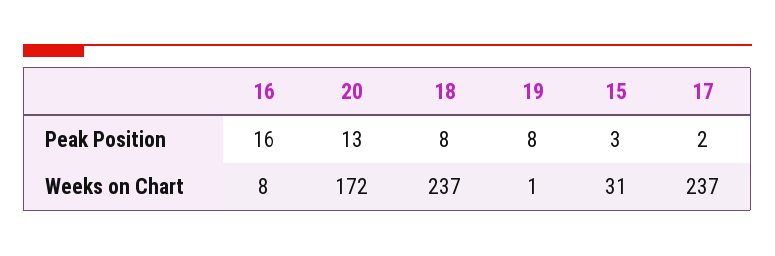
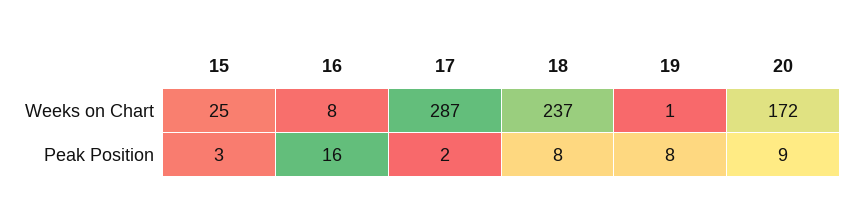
  {
    "16": {
      "Peak Position": 16,
      "Weeks on Chart": 8
    },
    "20": {
-     "Peak Position": 13,
+     "Peak Position": 9,
      "Weeks on Chart": 172
    },
    "18": {
      "Peak Position": 8,
      "Weeks on Chart": 237
    },
    "19": {
      "Peak Position": 8,
      "Weeks on Chart": 1
    },
    "15": {
      "Peak Position": 3,
-     "Weeks on Chart": 31
+     "Weeks on Chart": 25
    },
    "17": {
      "Peak Position": 2,
-     "Weeks on Chart": 237
+     "Weeks on Chart": 287
    }
  }

